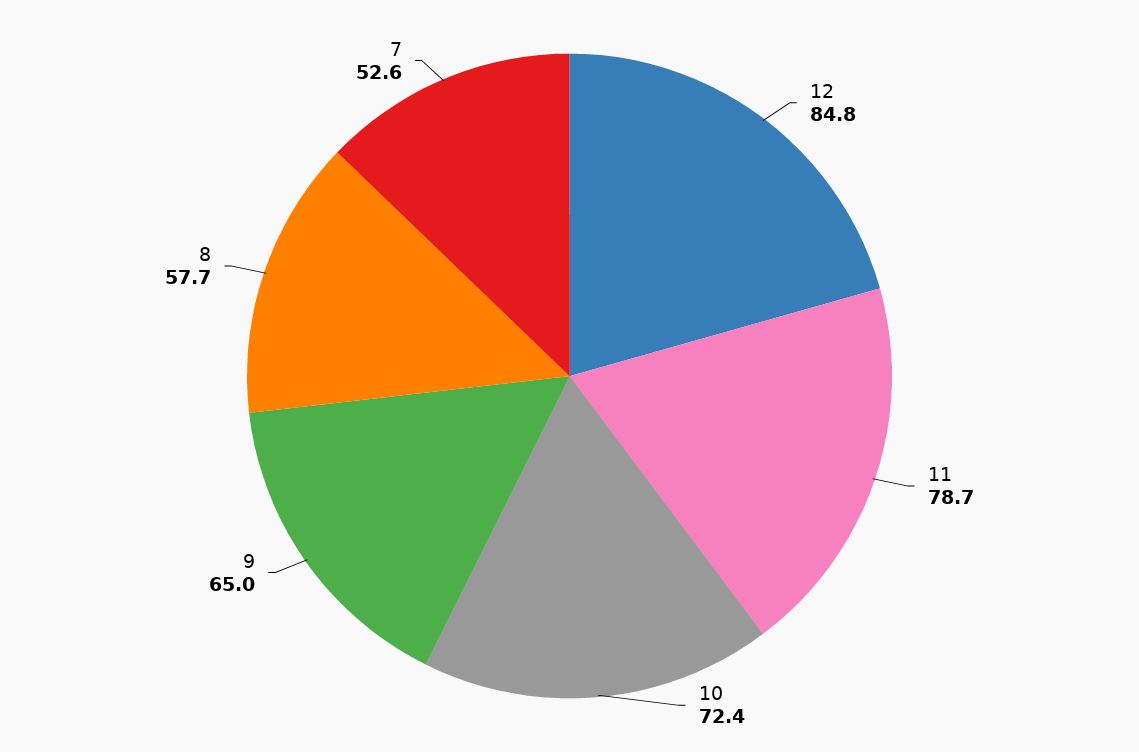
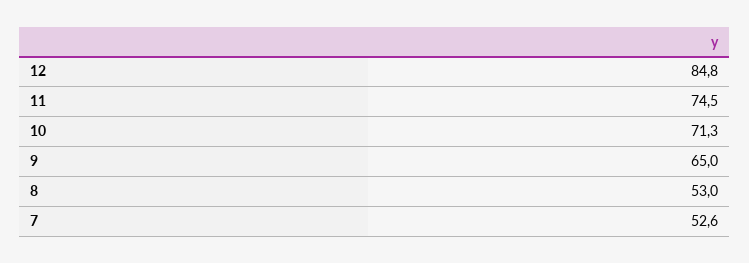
  {
    "12": 84.8,
-   "11": 78.7,
+   "11": 74.5,
-   "10": 72.4,
+   "10": 71.3,
    "9": 65,
-   "8": 57.7,
+   "8": 53,
    "7": 52.6
  }

